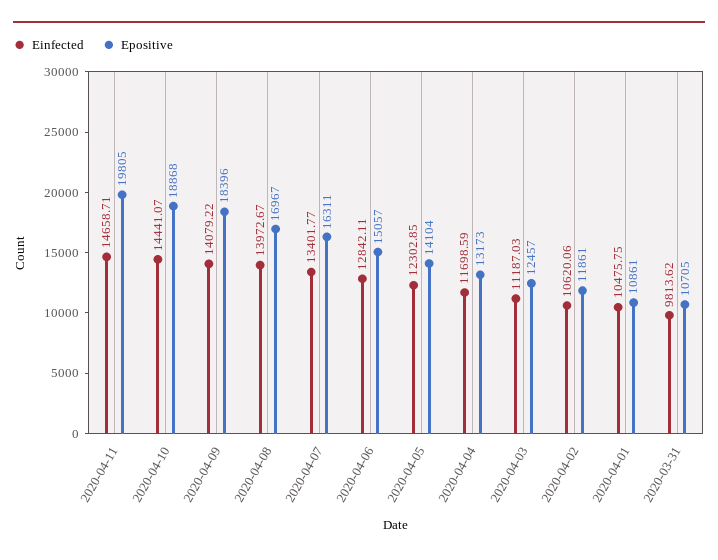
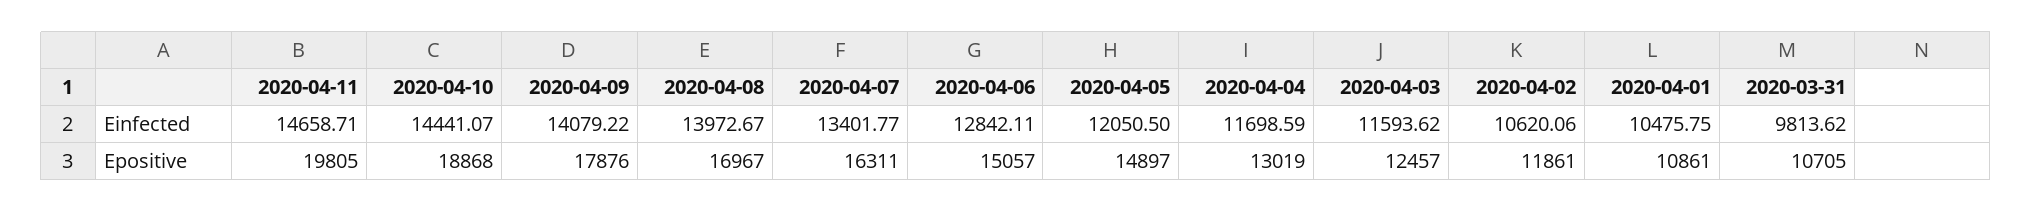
  {
    "Einfected": {
      "2020-04-11": 14658.71,
      "2020-04-10": 14441.07,
      "2020-04-09": 14079.22,
      "2020-04-08": 13972.67,
      "2020-04-07": 13401.77,
      "2020-04-06": 12842.11,
-     "2020-04-05": 12302.85,
+     "2020-04-05": 12050.5,
      "2020-04-04": 11698.59,
-     "2020-04-03": 11187.03,
+     "2020-04-03": 11593.62,
      "2020-04-02": 10620.06,
      "2020-04-01": 10475.75,
      "2020-03-31": 9813.62
    },
    "Epositive": {
      "2020-04-11": 19805,
      "2020-04-10": 18868,
-     "2020-04-09": 18396,
+     "2020-04-09": 17876,
      "2020-04-08": 16967,
      "2020-04-07": 16311,
      "2020-04-06": 15057,
-     "2020-04-05": 14104,
+     "2020-04-05": 14897,
-     "2020-04-04": 13173,
+     "2020-04-04": 13019,
      "2020-04-03": 12457,
      "2020-04-02": 11861,
      "2020-04-01": 10861,
      "2020-03-31": 10705
    }
  }

